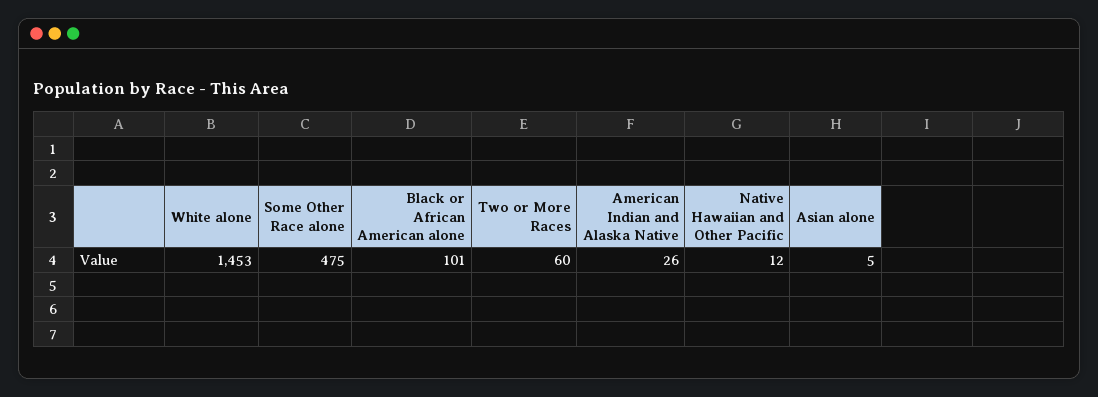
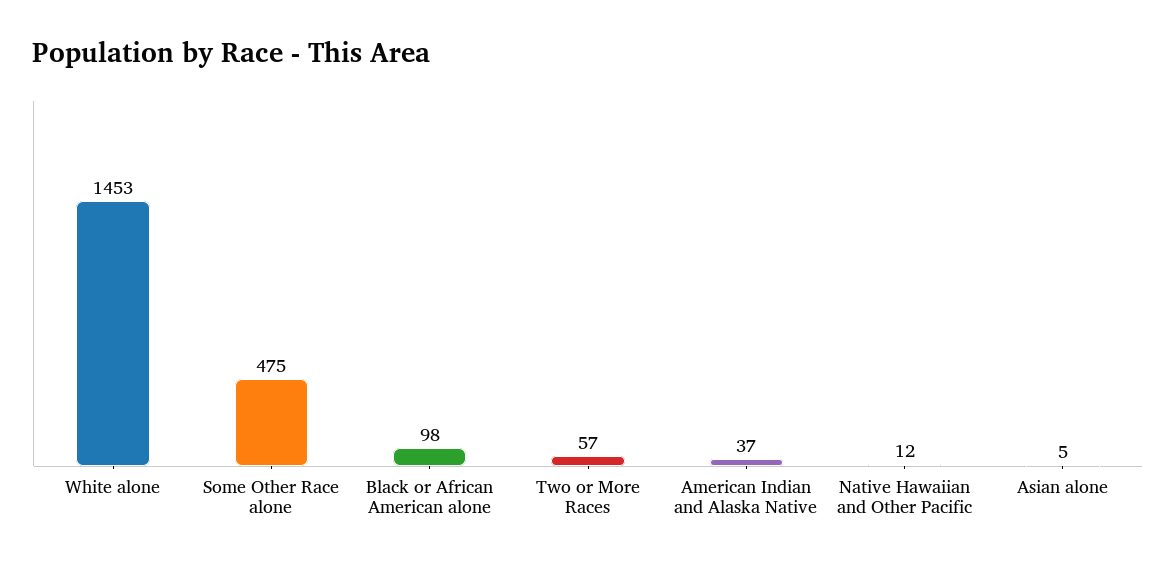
  {
    "White alone": 1453,
    "Some Other Race alone": 475,
-   "Black or African American alone": 101,
+   "Black or African American alone": 98,
-   "Two or More Races": 60,
+   "Two or More Races": 57,
-   "American Indian and Alaska Native": 26,
+   "American Indian and Alaska Native": 37,
    "Native Hawaiian and Other Pacific": 12,
    "Asian alone": 5
  }

